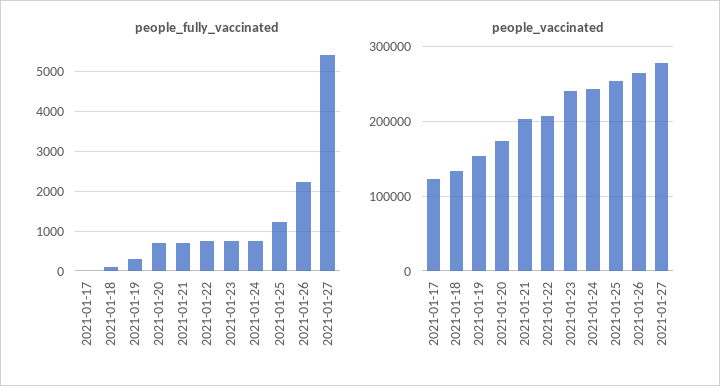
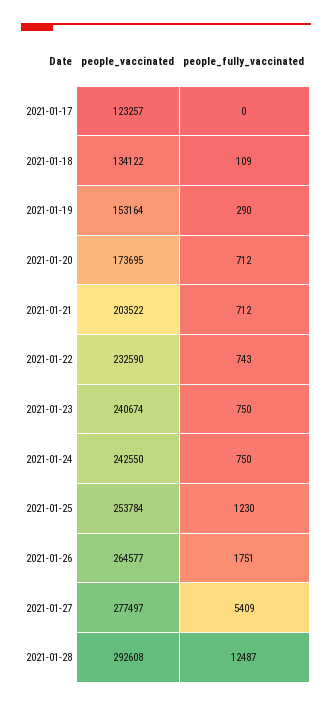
  {
    "people_fully_vaccinated": {
      "2021-01-17": 0,
      "2021-01-18": 109,
      "2021-01-19": 290,
      "2021-01-20": 712,
      "2021-01-21": 712,
      "2021-01-22": 743,
      "2021-01-23": 750,
      "2021-01-24": 750,
      "2021-01-25": 1230,
-     "2021-01-26": 2200,
+     "2021-01-26": 1751,
-     "2021-01-27": 5409
+     "2021-01-27": 5409,
+     "2021-01-28": 12487
    },
    "people_vaccinated": {
      "2021-01-17": 123257,
      "2021-01-18": 134122,
      "2021-01-19": 153164,
      "2021-01-20": 173695,
      "2021-01-21": 203522,
-     "2021-01-22": 210000,
+     "2021-01-22": 232590,
      "2021-01-23": 240674,
      "2021-01-24": 242550,
      "2021-01-25": 253784,
      "2021-01-26": 264577,
-     "2021-01-27": 277497
+     "2021-01-27": 277497,
+     "2021-01-28": 292608
    }
  }

